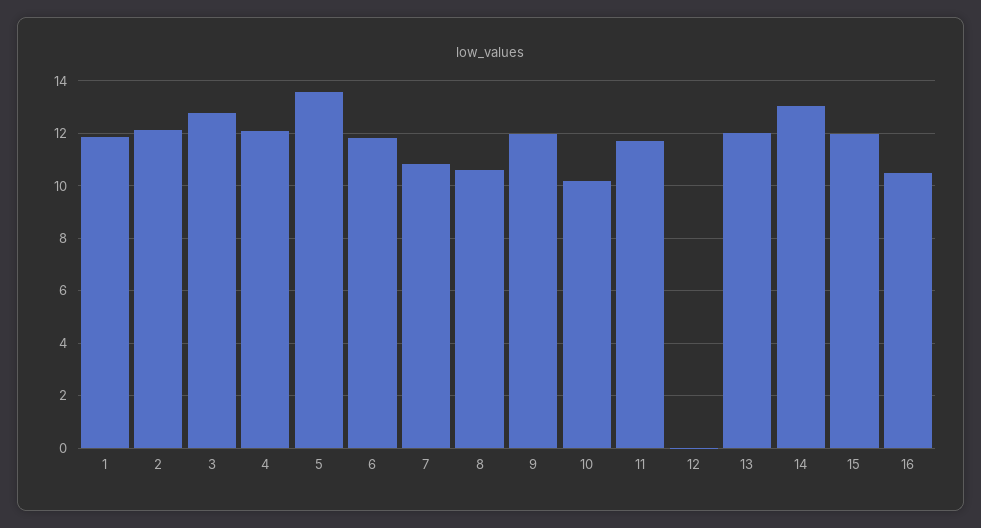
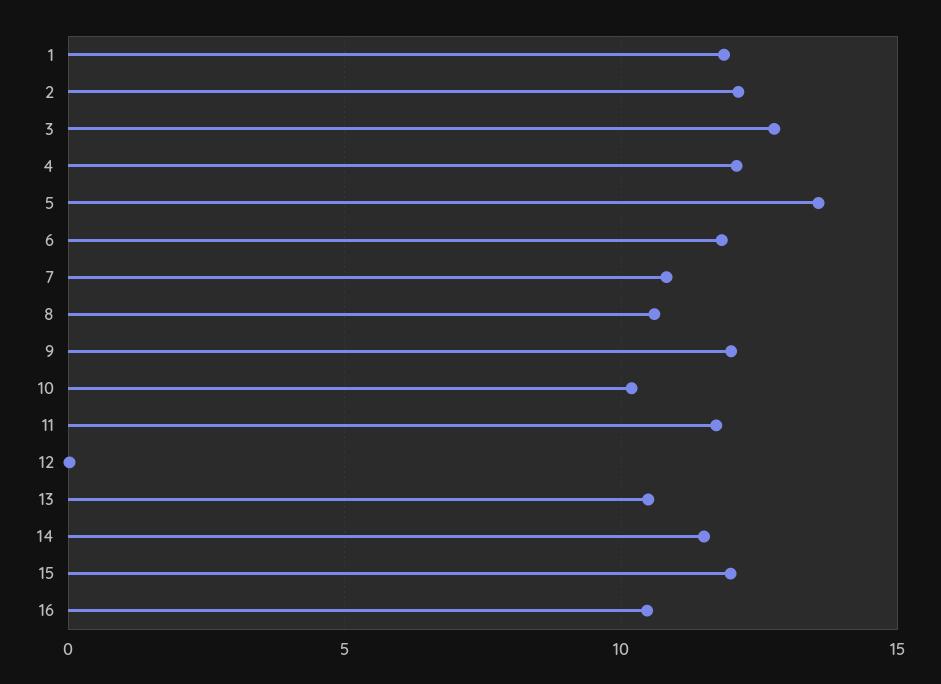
  {
    "1": 11.75,
    "2": 12,
    "3": 12.75,
    "4": 12,
    "5": 13.5,
    "6": 11.75,
    "7": 10.75,
    "8": 10.5,
    "9": 12,
    "10": 10.25,
    "11": 11.75,
    "12": 0,
-   "13": 12,
+   "13": 10.5,
-   "14": 13,
+   "14": 11.5,
    "15": 12,
    "16": 10.5
  }

